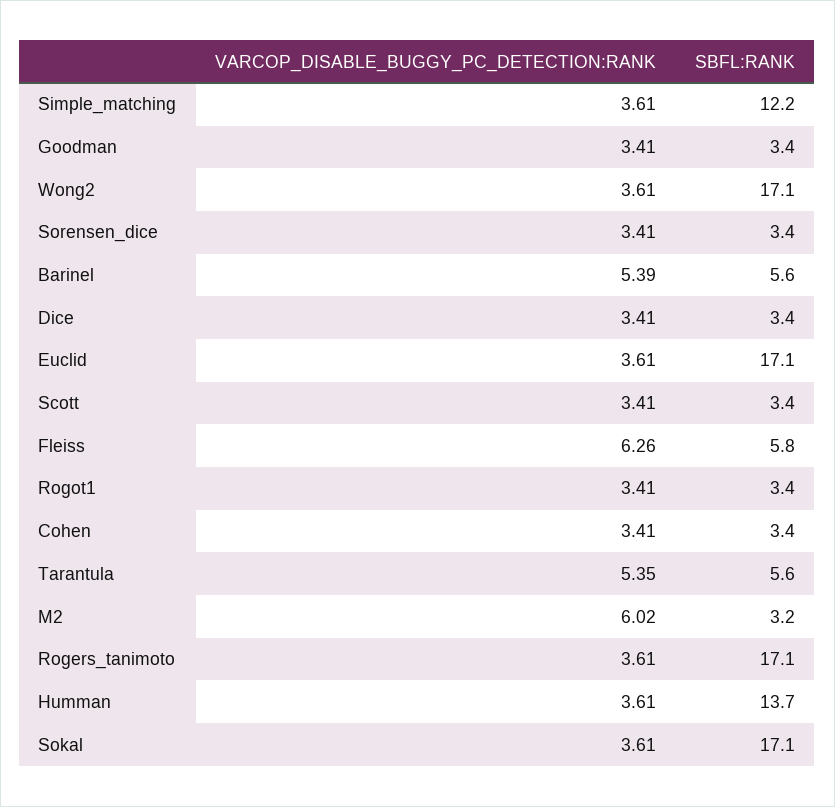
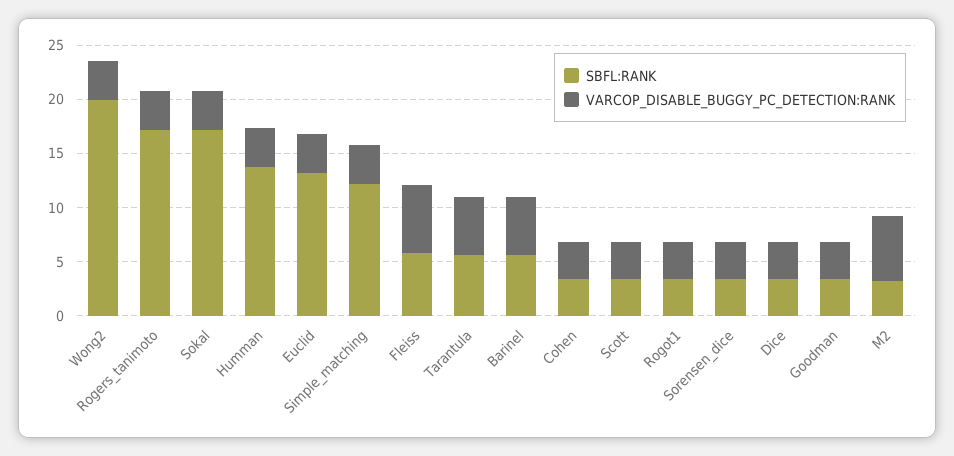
  {
    "VARCOP_DISABLE_BUGGY_PC_DETECTION:RANK": {
      "Simple_matching": 3.61,
      "Goodman": 3.41,
      "Wong2": 3.61,
      "Sorensen_dice": 3.41,
      "Barinel": 5.39,
      "Dice": 3.41,
      "Euclid": 3.61,
      "Scott": 3.41,
      "Fleiss": 6.26,
      "Rogot1": 3.41,
      "Cohen": 3.41,
      "Tarantula": 5.35,
      "M2": 6.02,
      "Rogers_tanimoto": 3.61,
      "Humman": 3.61,
      "Sokal": 3.61
    },
    "SBFL:RANK": {
      "Simple_matching": 12.2,
      "Goodman": 3.4,
-     "Wong2": 17.1,
+     "Wong2": 20,
      "Sorensen_dice": 3.4,
      "Barinel": 5.6,
      "Dice": 3.4,
-     "Euclid": 17.1,
+     "Euclid": 13,
      "Scott": 3.4,
      "Fleiss": 5.8,
      "Rogot1": 3.4,
      "Cohen": 3.4,
      "Tarantula": 5.6,
      "M2": 3.2,
      "Rogers_tanimoto": 17.1,
      "Humman": 13.7,
      "Sokal": 17.1
    }
  }

